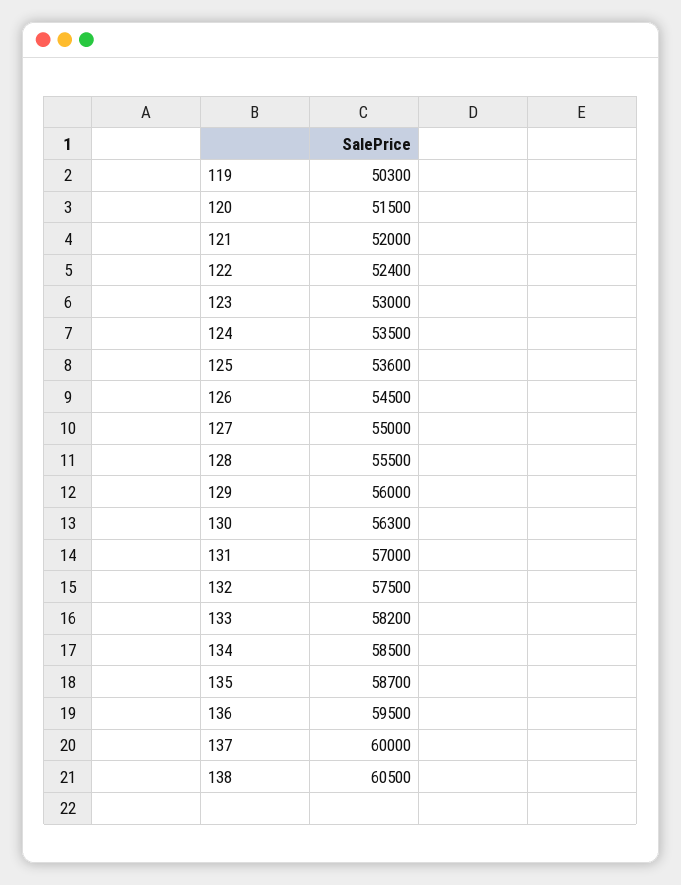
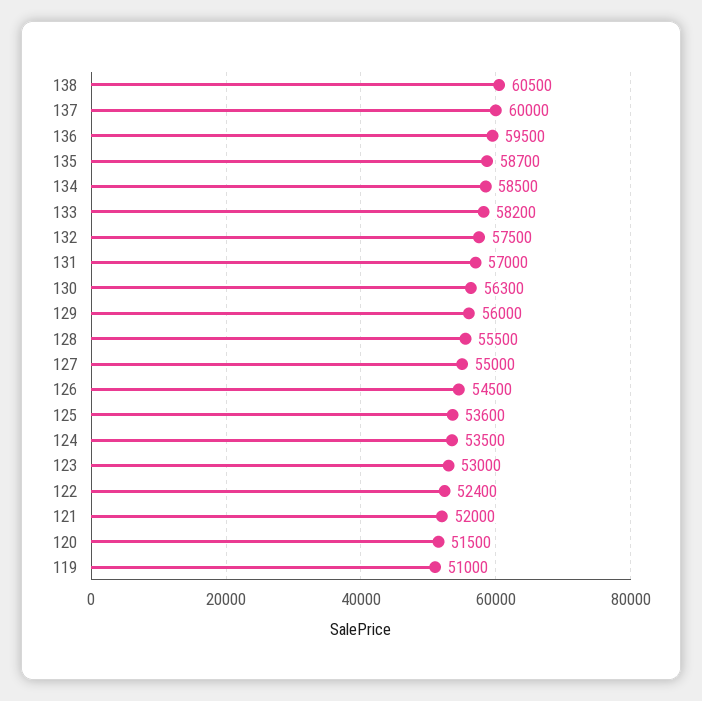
  {
-   "119": 50300,
+   "119": 51000,
    "120": 51500,
    "121": 52000,
    "122": 52400,
    "123": 53000,
    "124": 53500,
    "125": 53600,
    "126": 54500,
    "127": 55000,
    "128": 55500,
    "129": 56000,
    "130": 56300,
    "131": 57000,
    "132": 57500,
    "133": 58200,
    "134": 58500,
    "135": 58700,
    "136": 59500,
    "137": 60000,
    "138": 60500
  }

